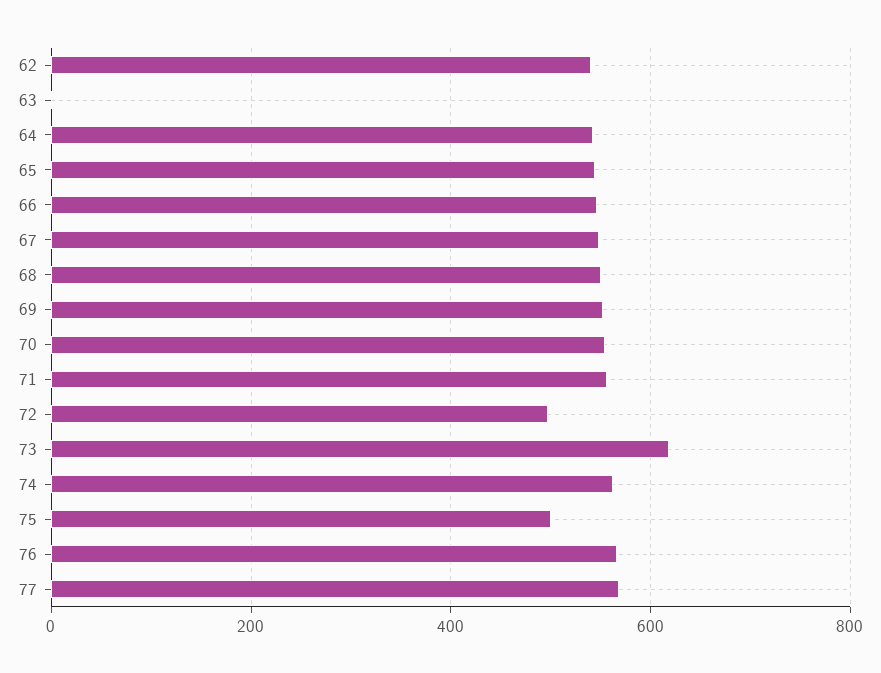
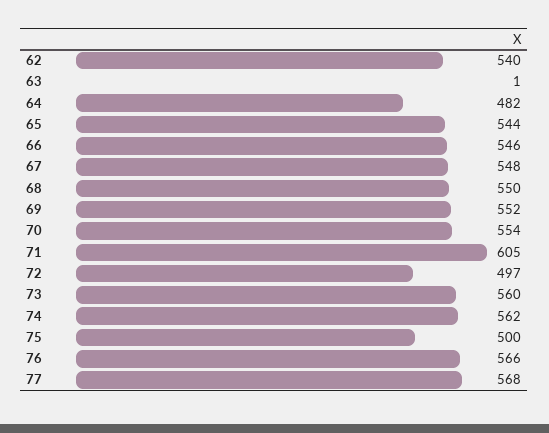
  {
    "62": 540,
    "63": 1,
-   "64": 540,
+   "64": 482,
    "65": 544,
    "66": 546,
    "67": 548,
    "68": 550,
    "69": 552,
    "70": 554,
-   "71": 560,
+   "71": 605,
    "72": 497,
-   "73": 620,
+   "73": 560,
    "74": 562,
    "75": 500,
    "76": 566,
    "77": 568
  }

